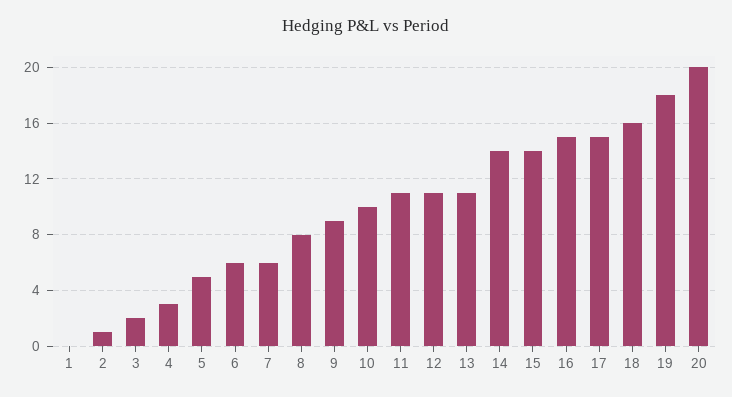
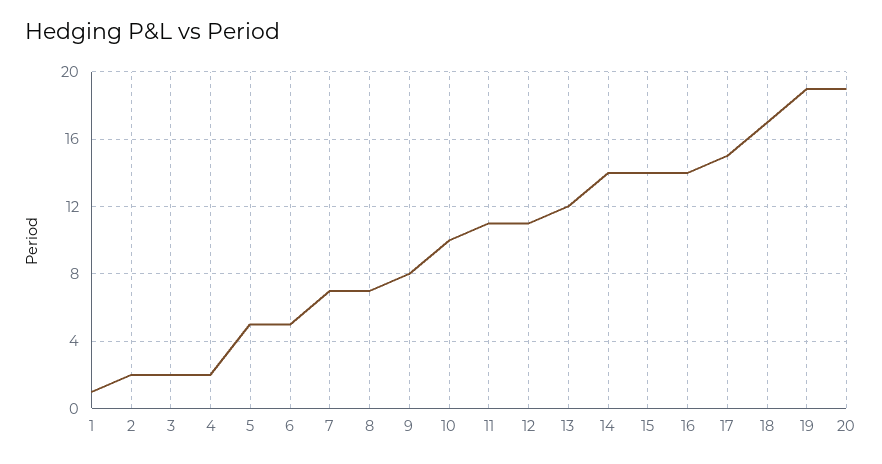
  {
-   "1": 0,
+   "1": 1,
-   "2": 1,
+   "2": 2,
    "3": 2,
-   "4": 3,
+   "4": 2,
    "5": 5,
-   "6": 6,
+   "6": 5,
-   "7": 6,
+   "7": 7,
-   "8": 8,
+   "8": 7,
-   "9": 9,
+   "9": 8,
    "10": 10,
    "11": 11,
    "12": 11,
-   "13": 11,
+   "13": 12,
    "14": 14,
    "15": 14,
-   "16": 15,
+   "16": 14,
    "17": 15,
-   "18": 16,
+   "18": 17,
-   "19": 18,
+   "19": 19,
-   "20": 20
+   "20": 19
  }

